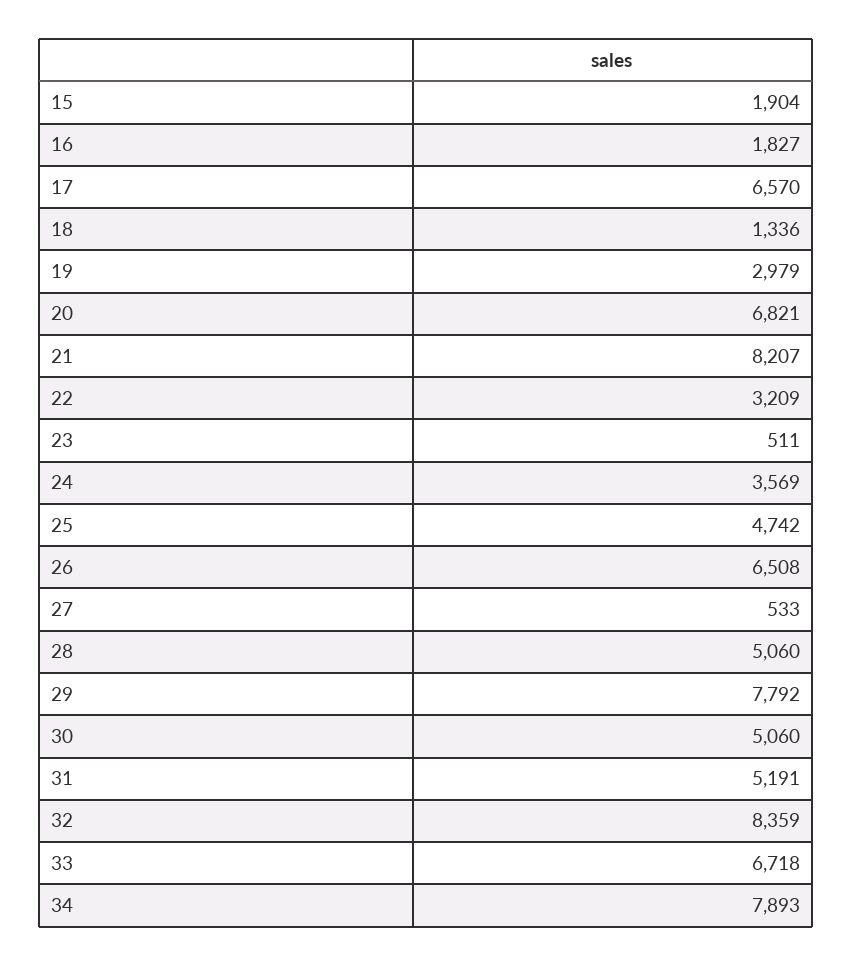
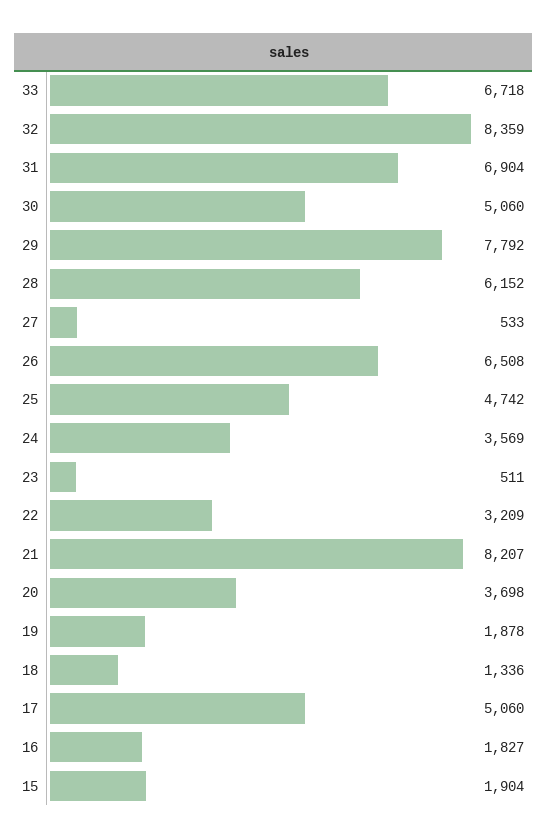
  {
    "15": 1904,
    "16": 1827,
-   "17": 6570,
+   "17": 5060,
    "18": 1336,
-   "19": 2979,
+   "19": 1878,
-   "20": 6821,
+   "20": 3698,
    "21": 8207,
    "22": 3209,
    "23": 511,
    "24": 3569,
    "25": 4742,
    "26": 6508,
    "27": 533,
-   "28": 5060,
+   "28": 6152,
    "29": 7792,
    "30": 5060,
-   "31": 5191,
+   "31": 6904,
    "32": 8359,
-   "33": 6718,
+   "33": 6718
-   "34": 7893
  }

